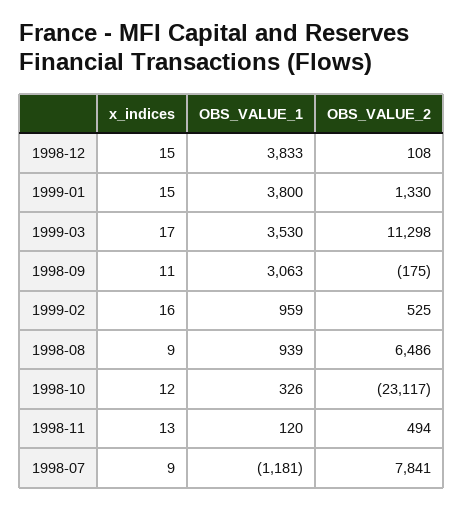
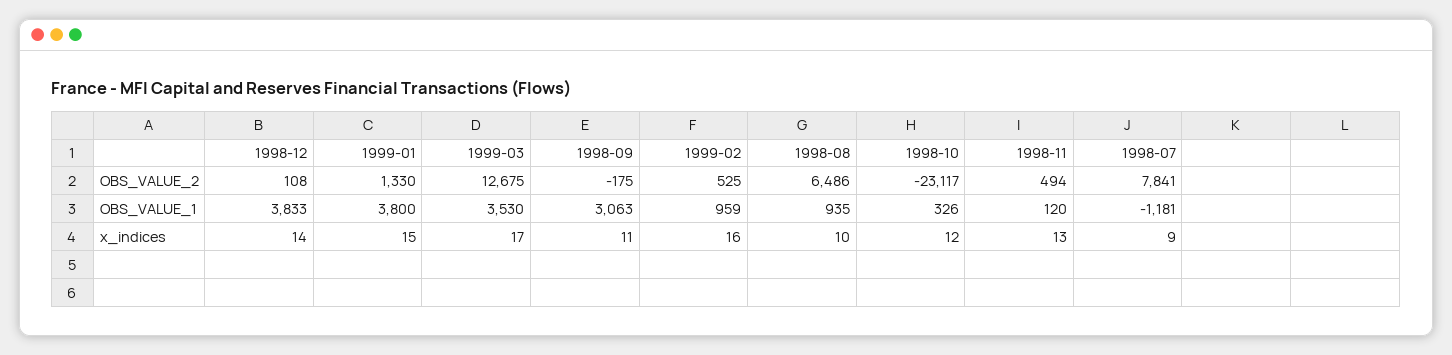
  {
    "x_indices": {
-     "1998-12": 15,
+     "1998-12": 14,
      "1999-01": 15,
      "1999-03": 17,
      "1998-09": 11,
      "1999-02": 16,
-     "1998-08": 9,
+     "1998-08": 10,
      "1998-10": 12,
      "1998-11": 13,
      "1998-07": 9
    },
    "OBS_VALUE_1": {
      "1998-12": 3833,
      "1999-01": 3800,
      "1999-03": 3530,
      "1998-09": 3063,
      "1999-02": 959,
-     "1998-08": 939,
+     "1998-08": 935,
      "1998-10": 326,
      "1998-11": 120,
      "1998-07": -1181
    },
    "OBS_VALUE_2": {
      "1998-12": 108,
      "1999-01": 1330,
-     "1999-03": 11298,
+     "1999-03": 12675,
      "1998-09": -175,
      "1999-02": 525,
      "1998-08": 6486,
      "1998-10": -23117,
      "1998-11": 494,
      "1998-07": 7841
    }
  }

